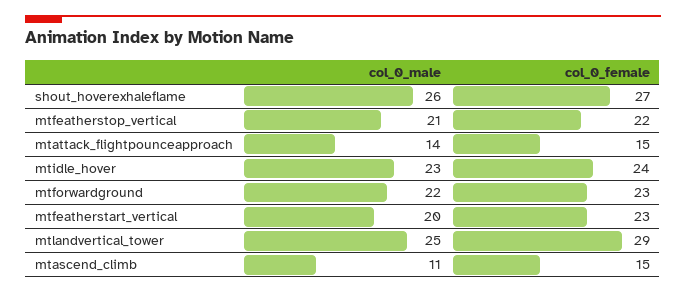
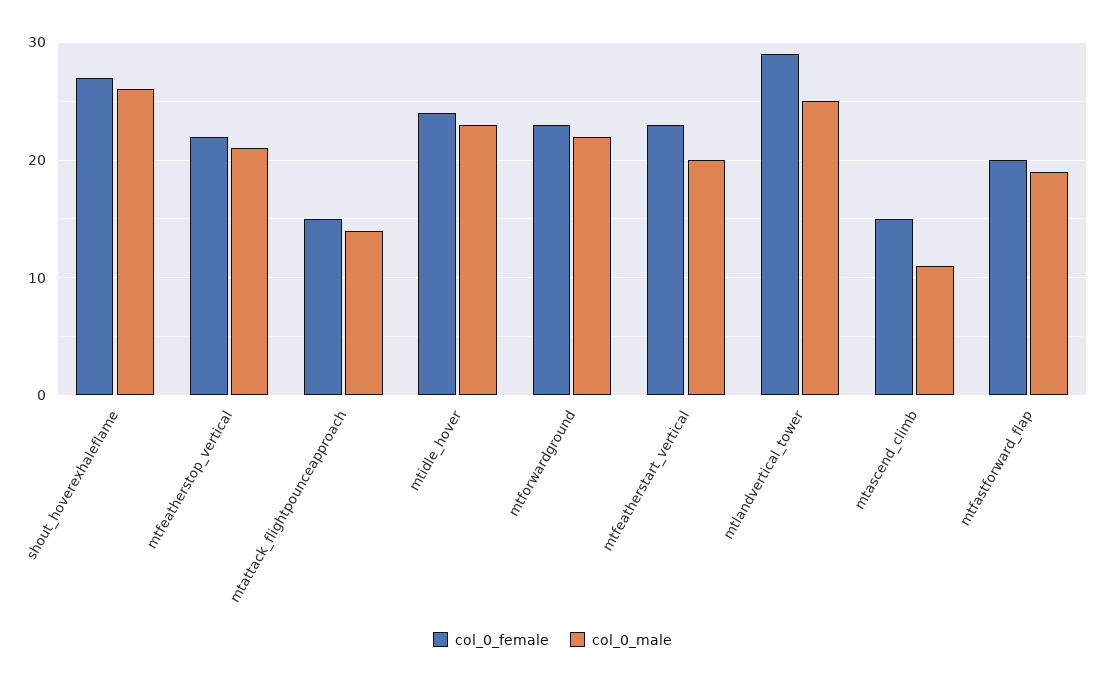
  {
    "col_0_male": {
      "shout_hoverexhaleflame": 26,
      "mtfeatherstop_vertical": 21,
      "mtattack_flightpounceapproach": 14,
      "mtidle_hover": 23,
      "mtforwardground": 22,
      "mtfeatherstart_vertical": 20,
      "mtlandvertical_tower": 25,
-     "mtascend_climb": 11
+     "mtascend_climb": 11,
+     "mtfastforward_flap": 19
    },
    "col_0_female": {
      "shout_hoverexhaleflame": 27,
      "mtfeatherstop_vertical": 22,
      "mtattack_flightpounceapproach": 15,
      "mtidle_hover": 24,
      "mtforwardground": 23,
      "mtfeatherstart_vertical": 23,
      "mtlandvertical_tower": 29,
-     "mtascend_climb": 15
+     "mtascend_climb": 15,
+     "mtfastforward_flap": 20
    }
  }

